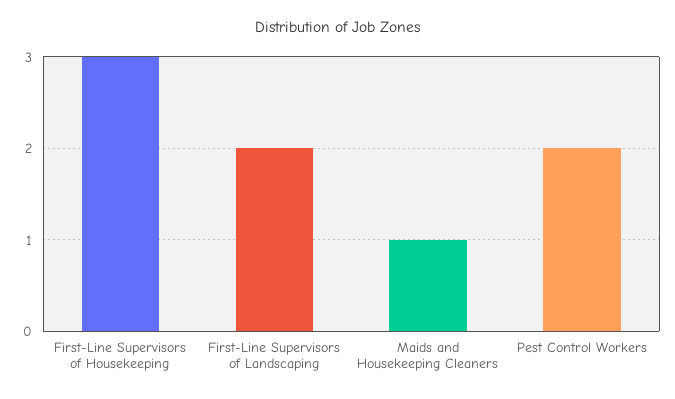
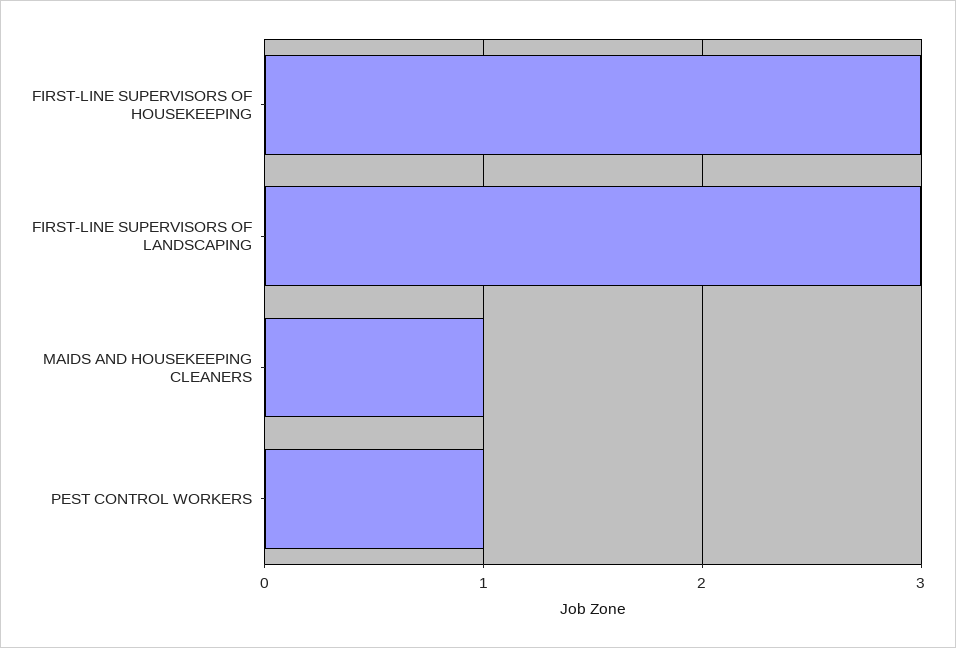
  {
    "First-Line Supervisors of Housekeeping": 3,
-   "First-Line Supervisors of Landscaping": 2,
+   "First-Line Supervisors of Landscaping": 3,
    "Maids and Housekeeping Cleaners": 1,
-   "Pest Control Workers": 2
+   "Pest Control Workers": 1
  }

